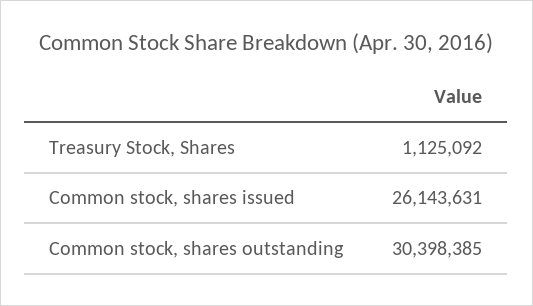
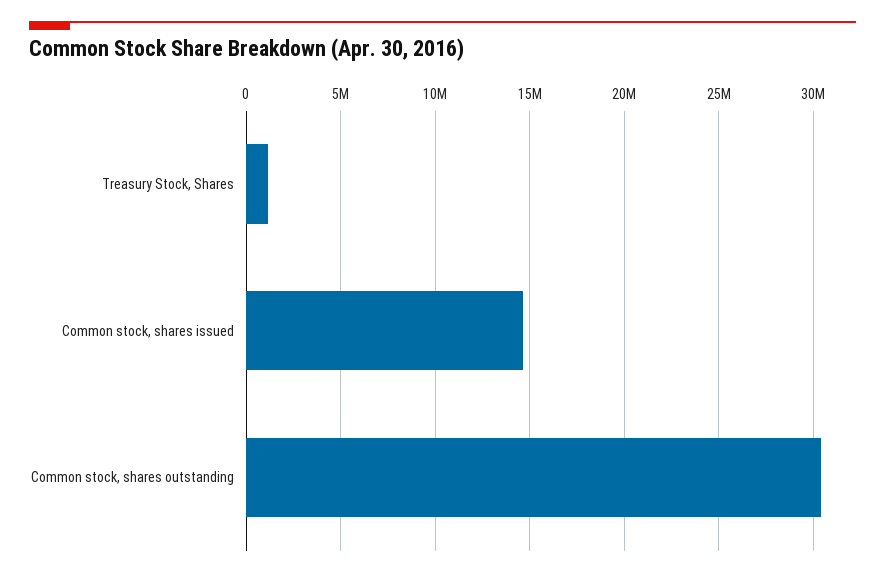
  {
    "Treasury Stock, Shares": 1125092,
-   "Common stock, shares issued": 26143631,
+   "Common stock, shares issued": 14500000,
    "Common stock, shares outstanding": 30398385
  }

